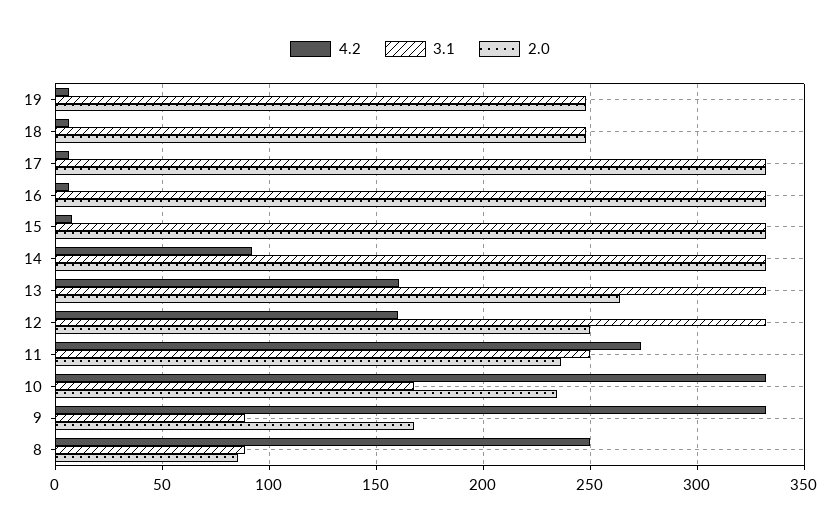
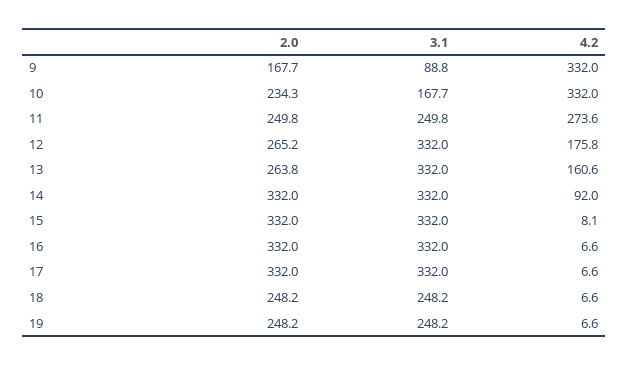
  {
    "4.2": {
      "19": 6.6,
      "18": 6.6,
      "17": 6.6,
      "16": 6.6,
      "15": 8.1,
      "14": 92,
      "13": 160.6,
-     "12": 160,
+     "12": 175.8,
      "11": 273.6,
      "10": 332,
-     "9": 332,
+     "9": 332
-     "8": 250
    },
    "3.1": {
      "19": 248.2,
      "18": 248.2,
      "17": 332,
      "16": 332,
      "15": 332,
      "14": 332,
      "13": 332,
      "12": 332,
      "11": 249.8,
      "10": 167.7,
-     "9": 88.8,
+     "9": 88.8
-     "8": 90
    },
    "2.0": {
      "19": 248.2,
      "18": 248.2,
      "17": 332,
      "16": 332,
      "15": 332,
      "14": 332,
      "13": 263.8,
-     "12": 250,
+     "12": 265.2,
-     "11": 235,
+     "11": 249.8,
      "10": 234.3,
-     "9": 167.7,
+     "9": 167.7
-     "8": 85
    }
  }

